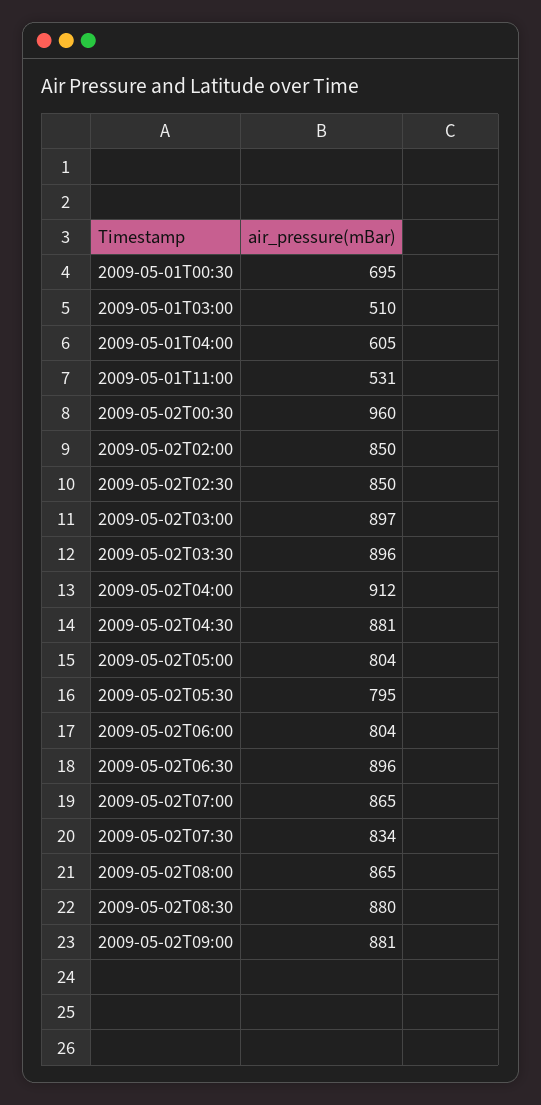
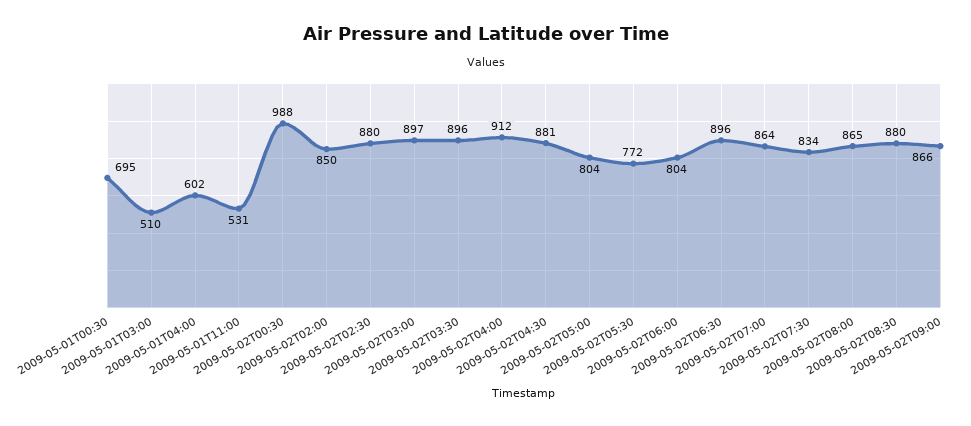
  {
    "2009-05-01T00:30": 695,
    "2009-05-01T03:00": 510,
-   "2009-05-01T04:00": 605,
+   "2009-05-01T04:00": 602,
    "2009-05-01T11:00": 531,
-   "2009-05-02T00:30": 960,
+   "2009-05-02T00:30": 988,
    "2009-05-02T02:00": 850,
-   "2009-05-02T02:30": 850,
+   "2009-05-02T02:30": 880,
    "2009-05-02T03:00": 897,
    "2009-05-02T03:30": 896,
    "2009-05-02T04:00": 912,
    "2009-05-02T04:30": 881,
    "2009-05-02T05:00": 804,
-   "2009-05-02T05:30": 795,
+   "2009-05-02T05:30": 772,
    "2009-05-02T06:00": 804,
    "2009-05-02T06:30": 896,
-   "2009-05-02T07:00": 865,
+   "2009-05-02T07:00": 864,
    "2009-05-02T07:30": 834,
    "2009-05-02T08:00": 865,
    "2009-05-02T08:30": 880,
-   "2009-05-02T09:00": 881
+   "2009-05-02T09:00": 866
  }

